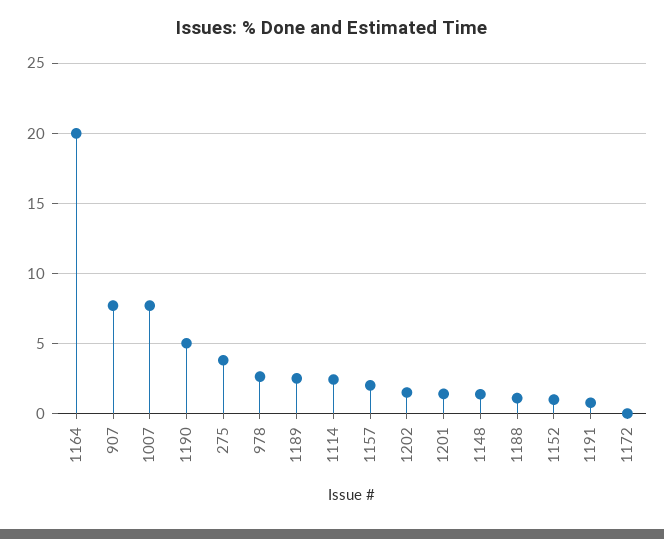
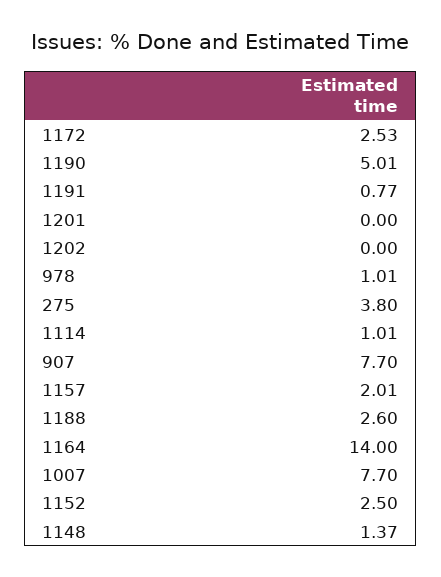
  {
-   "1164": 20,
+   "1164": 14,
    "907": 7.7,
    "1007": 7.7,
    "1190": 5.01,
    "275": 3.8,
-   "978": 2.5,
+   "978": 1.01,
-   "1189": 2.5,
-   "1114": 2.5,
+   "1114": 1.01,
    "1157": 2.01,
-   "1202": 1.5,
+   "1202": 0,
-   "1201": 1.5,
+   "1201": 0,
    "1148": 1.37,
-   "1188": 1,
+   "1188": 2.6,
-   "1152": 1,
+   "1152": 2.5,
    "1191": 0.77,
-   "1172": 0
+   "1172": 2.53
  }

